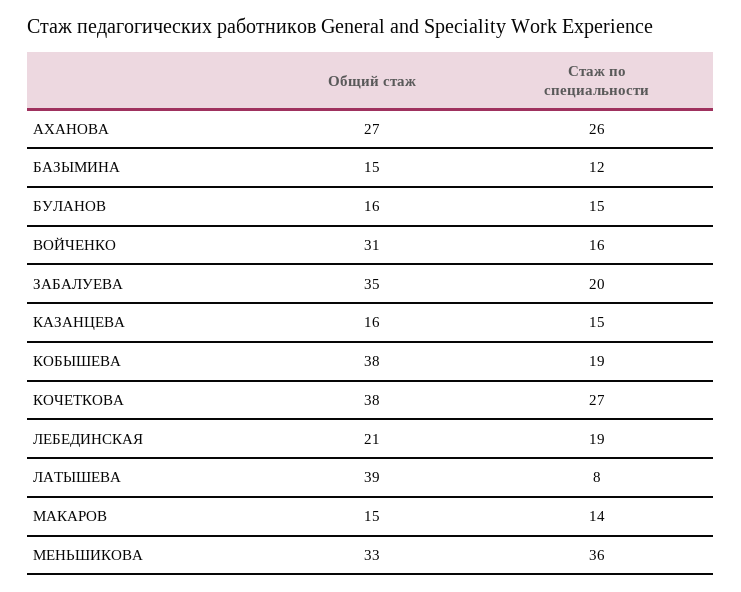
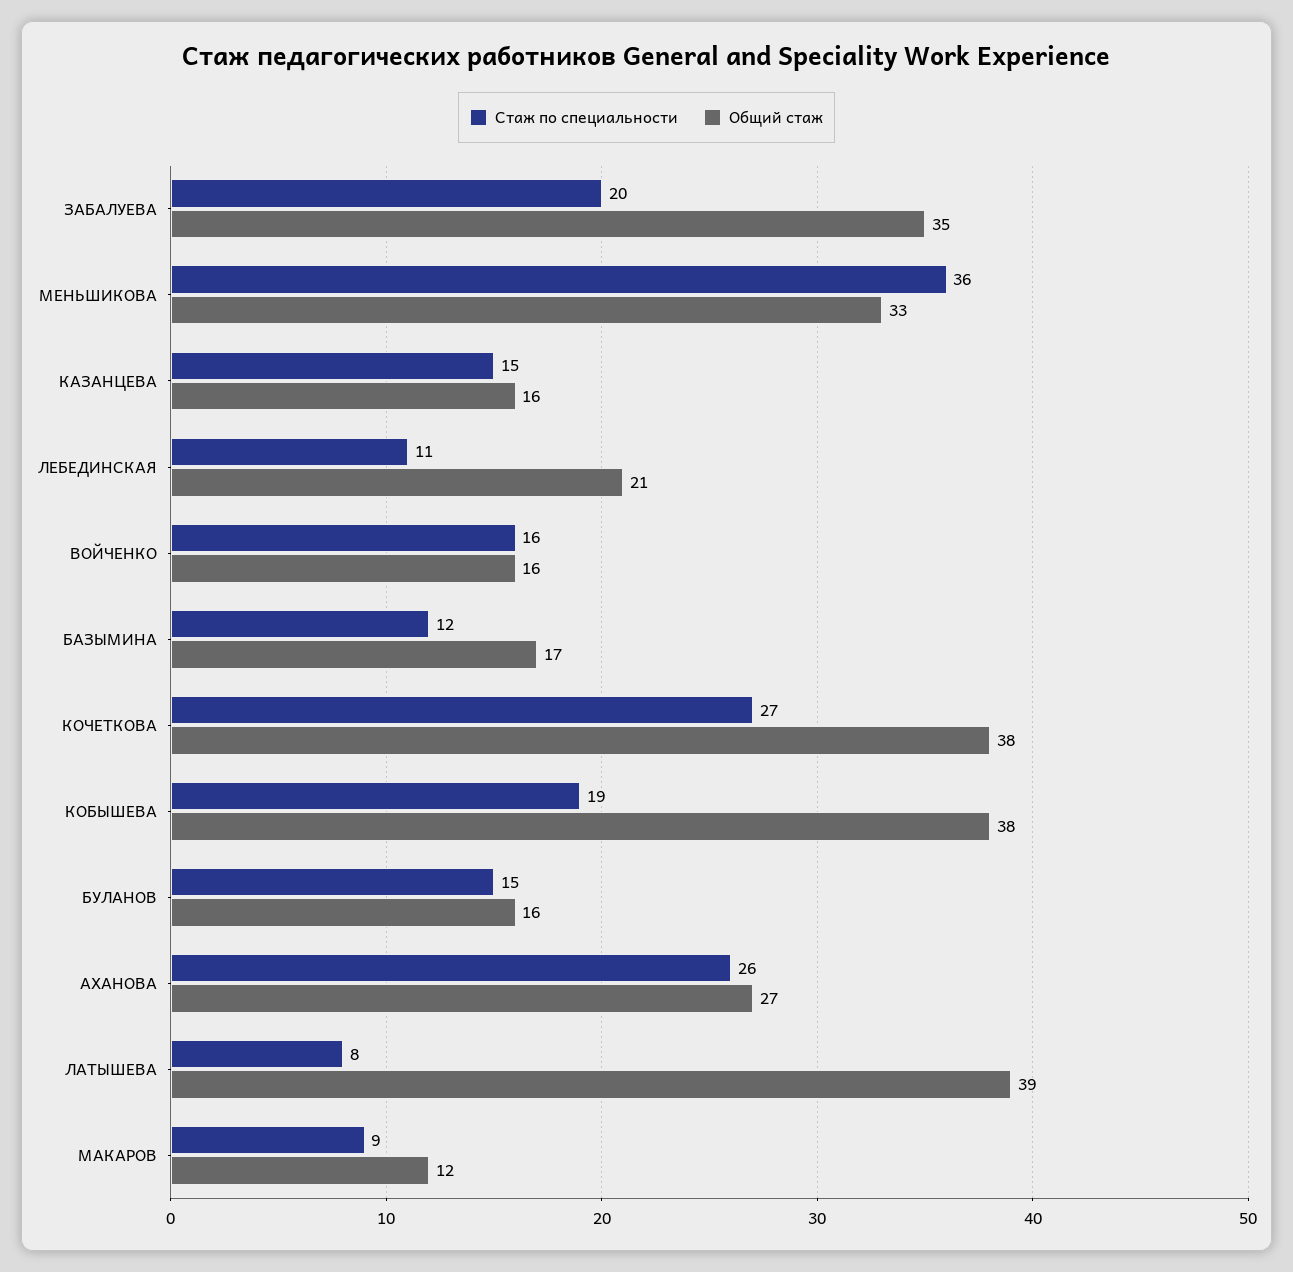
  {
    "Общий стаж": {
      "АХАНОВА": 27,
-     "БАЗЫМИНА": 15,
+     "БАЗЫМИНА": 17,
      "БУЛАНОВ": 16,
-     "ВОЙЧЕНКО": 31,
+     "ВОЙЧЕНКО": 16,
      "ЗАБАЛУЕВА": 35,
      "КАЗАНЦЕВА": 16,
      "КОБЫШЕВА": 38,
      "КОЧЕТКОВА": 38,
      "ЛЕБЕДИНСКАЯ": 21,
      "ЛАТЫШЕВА": 39,
-     "МАКАРОВ": 15,
+     "МАКАРОВ": 12,
      "МЕНЬШИКОВА": 33
    },
    "Стаж по специальности": {
      "АХАНОВА": 26,
      "БАЗЫМИНА": 12,
      "БУЛАНОВ": 15,
      "ВОЙЧЕНКО": 16,
      "ЗАБАЛУЕВА": 20,
      "КАЗАНЦЕВА": 15,
      "КОБЫШЕВА": 19,
      "КОЧЕТКОВА": 27,
-     "ЛЕБЕДИНСКАЯ": 19,
+     "ЛЕБЕДИНСКАЯ": 11,
      "ЛАТЫШЕВА": 8,
-     "МАКАРОВ": 14,
+     "МАКАРОВ": 9,
      "МЕНЬШИКОВА": 36
    }
  }

